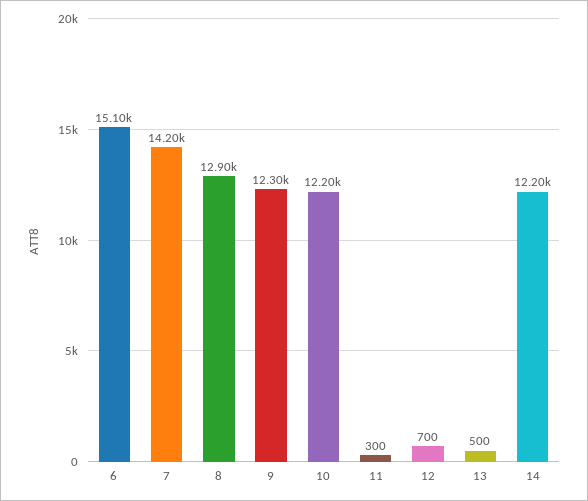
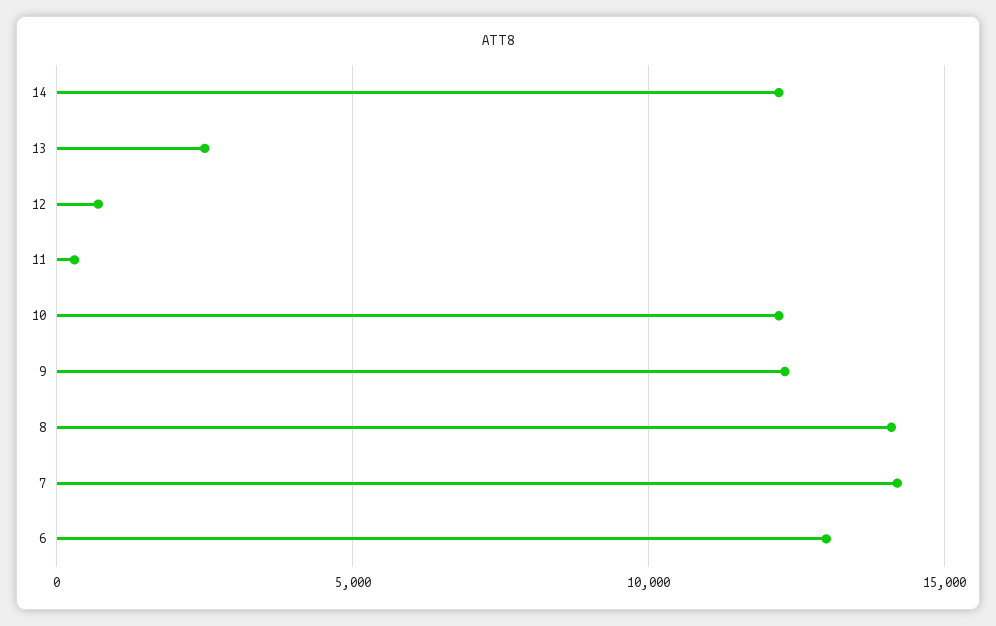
  {
-   "6": 15100,
+   "6": 13000,
    "7": 14200,
-   "8": 12900,
+   "8": 14000,
    "9": 12300,
    "10": 12200,
    "11": 300,
    "12": 700,
-   "13": 500,
+   "13": 2500,
    "14": 12200
  }

